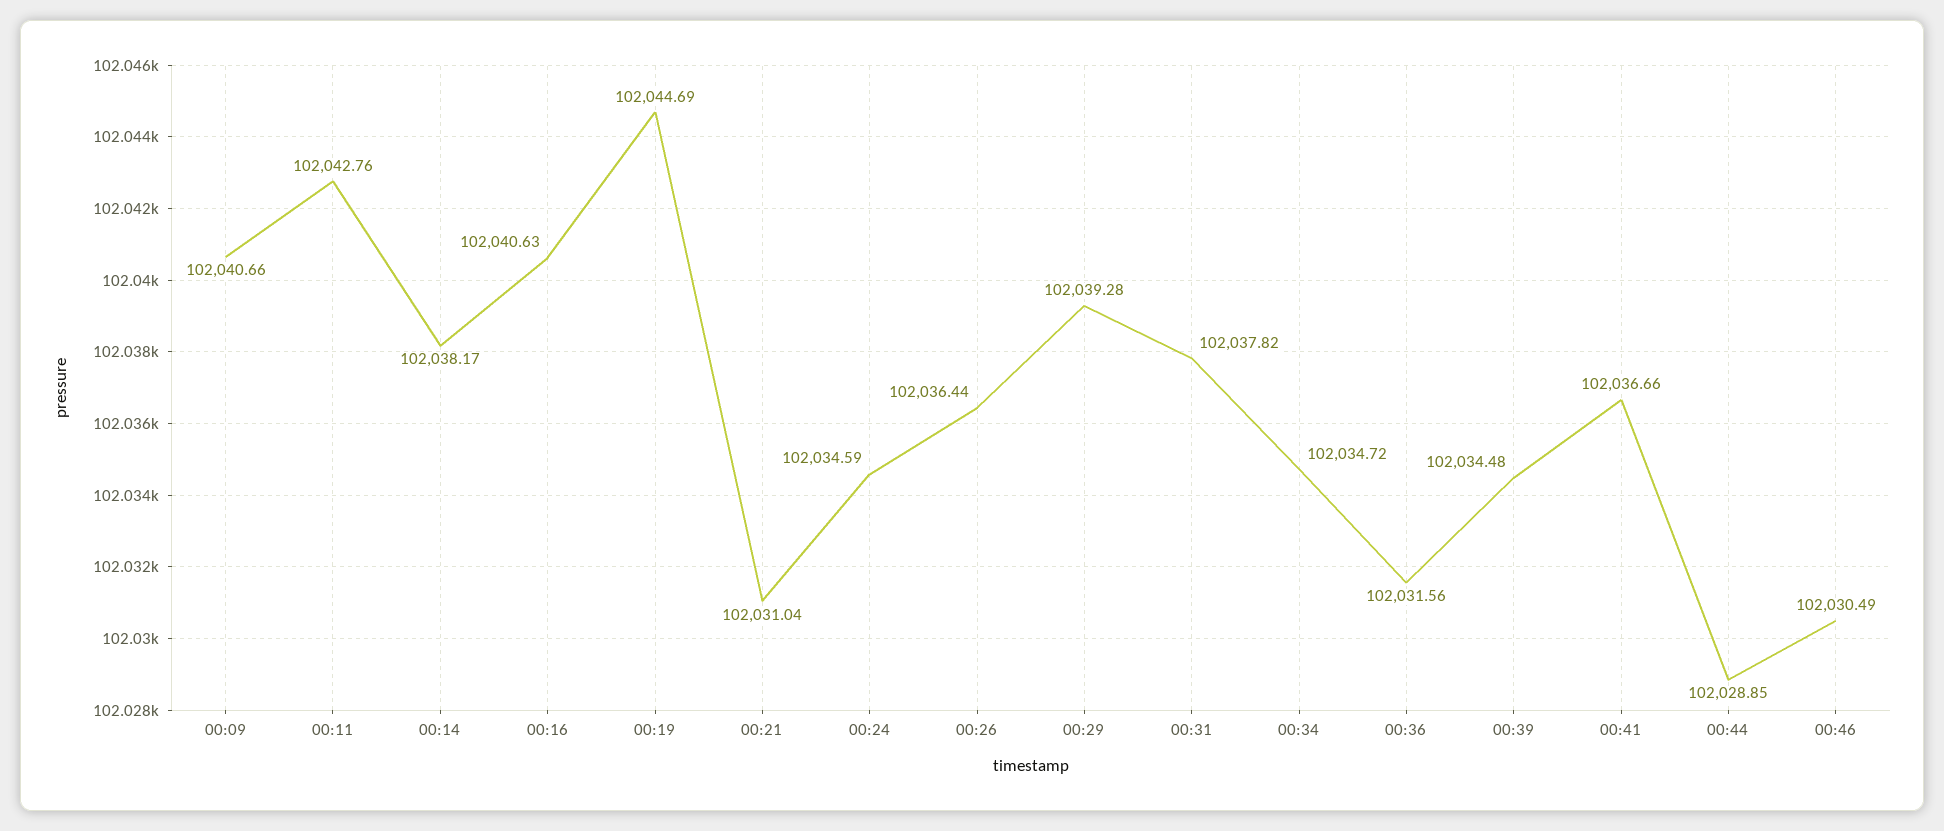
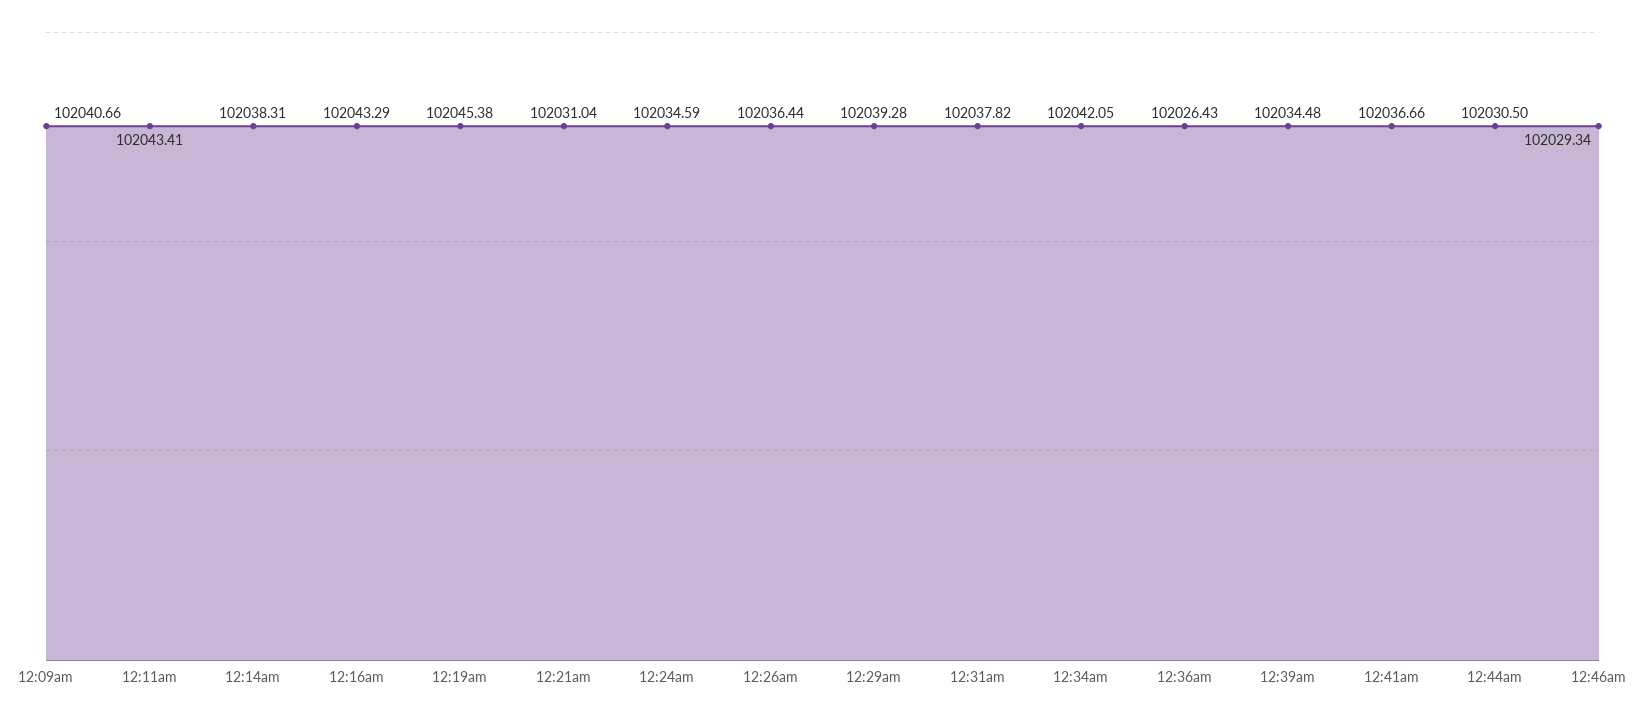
  {
    "00:09": 102040.66,
-   "00:11": 102042.76,
+   "00:11": 102043.41,
-   "00:14": 102038.17,
+   "00:14": 102038.31,
-   "00:16": 102040.63,
+   "00:16": 102043.29,
-   "00:19": 102044.69,
+   "00:19": 102045.38,
    "00:21": 102031.04,
    "00:24": 102034.59,
    "00:26": 102036.44,
    "00:29": 102039.28,
    "00:31": 102037.82,
-   "00:34": 102034.72,
+   "00:34": 102042.05,
-   "00:36": 102031.56,
+   "00:36": 102026.43,
    "00:39": 102034.48,
    "00:41": 102036.66,
-   "00:44": 102028.85,
+   "00:44": 102030.5,
-   "00:46": 102030.49
+   "00:46": 102029.34
  }

